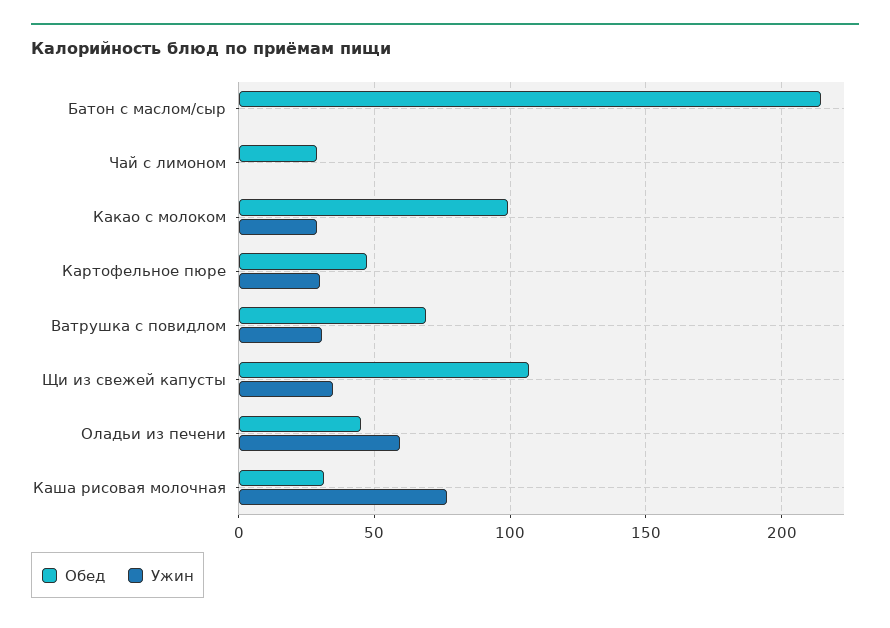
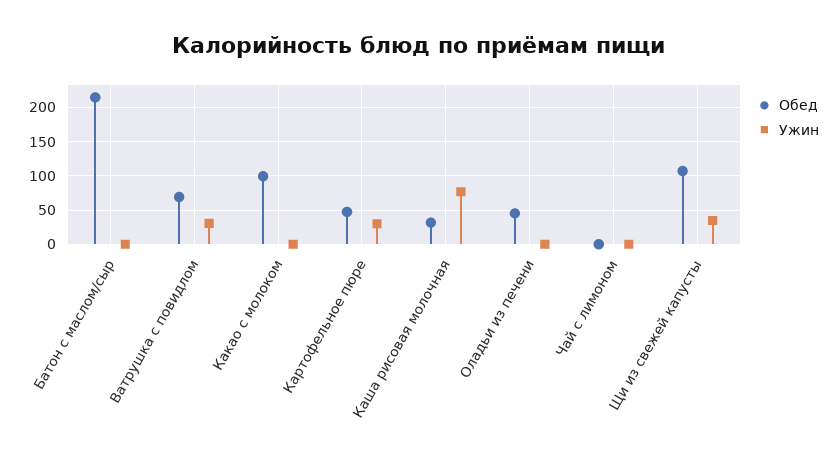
  {
    "Обед": {
      "Батон с маслом/сыр": 215,
-     "Чай с лимоном": 30,
+     "Чай с лимоном": 0,
      "Какао с молоком": 100,
      "Картофельное пюре": 45,
      "Ватрушка с повидлом": 70,
      "Щи из свежей капусты": 105,
      "Оладьи из печени": 45,
      "Каша рисовая молочная": 30
    },
    "Ужин": {
      "Батон с маслом/сыр": 0,
      "Чай с лимоном": 0,
-     "Какао с молоком": 30,
+     "Какао с молоком": 0,
      "Картофельное пюре": 30,
      "Ватрушка с повидлом": 30,
      "Щи из свежей капусты": 35,
-     "Оладьи из печени": 60,
+     "Оладьи из печени": 0,
      "Каша рисовая молочная": 75
    }
  }

